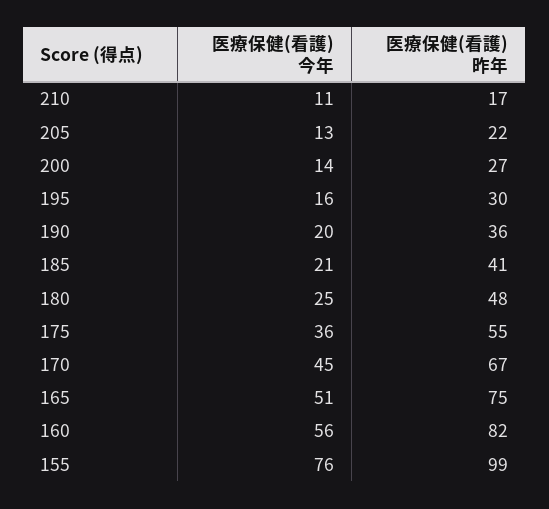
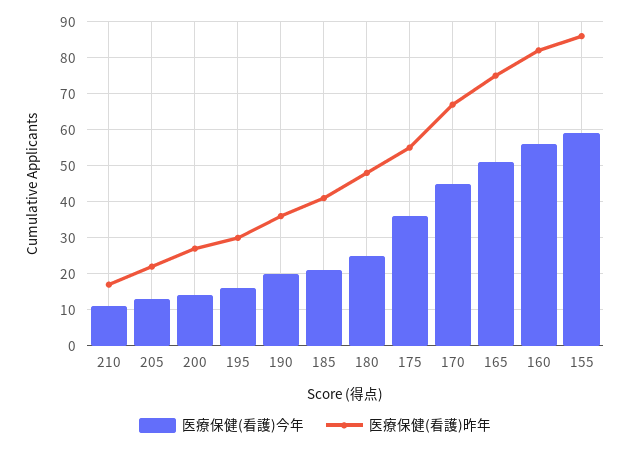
  {
    "医療保健(看護)今年": {
      "210": 11,
      "205": 13,
      "200": 14,
      "195": 16,
      "190": 20,
      "185": 21,
      "180": 25,
      "175": 36,
      "170": 45,
      "165": 51,
      "160": 56,
-     "155": 76
+     "155": 60
    },
    "医療保健(看護)昨年": {
      "210": 17,
      "205": 22,
      "200": 27,
      "195": 30,
      "190": 36,
      "185": 41,
      "180": 48,
      "175": 55,
      "170": 67,
      "165": 75,
      "160": 82,
-     "155": 99
+     "155": 85
    }
  }

